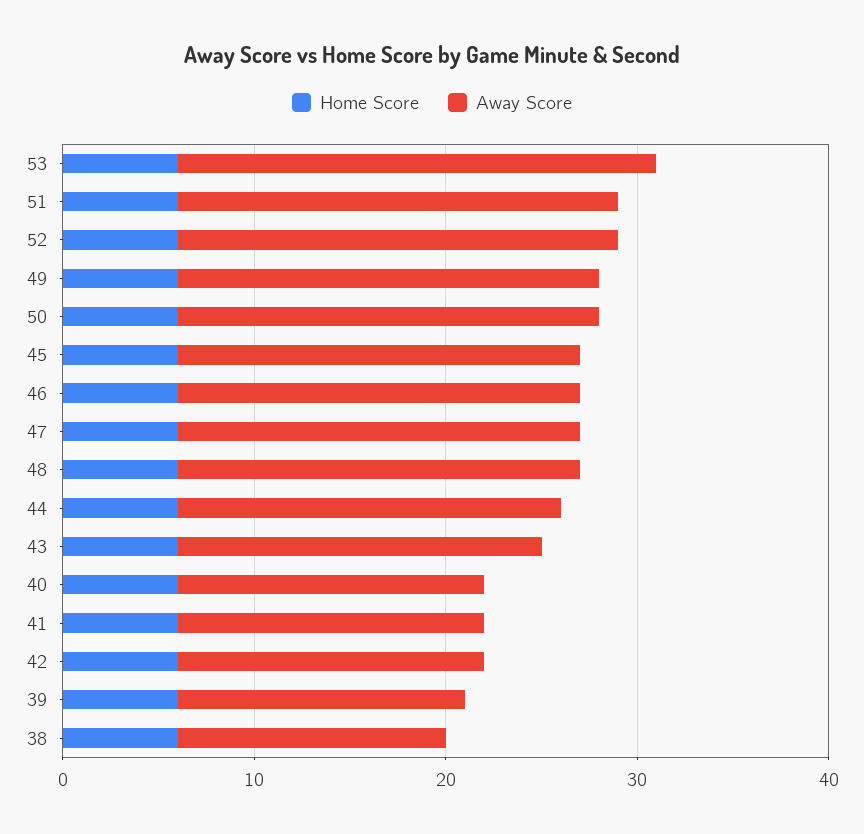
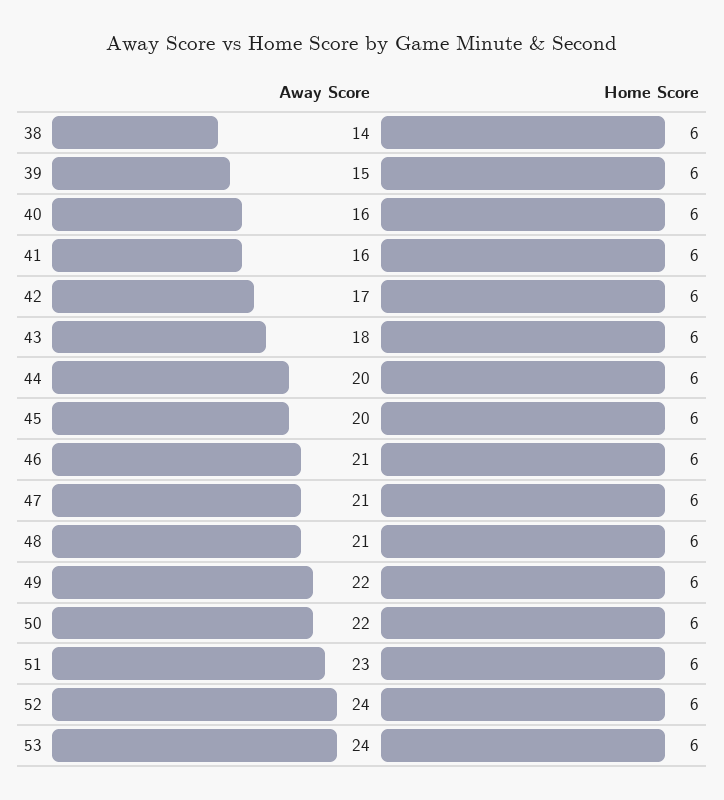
  {
    "Home Score": {
      "53": 6,
      "51": 6,
      "52": 6,
      "49": 6,
      "50": 6,
      "45": 6,
      "46": 6,
      "47": 6,
      "48": 6,
      "44": 6,
      "43": 6,
      "40": 6,
      "41": 6,
      "42": 6,
      "39": 6,
      "38": 6
    },
    "Away Score": {
-     "53": 25,
+     "53": 24,
      "51": 23,
-     "52": 23,
+     "52": 24,
      "49": 22,
      "50": 22,
-     "45": 21,
+     "45": 20,
      "46": 21,
      "47": 21,
      "48": 21,
      "44": 20,
-     "43": 19,
+     "43": 18,
      "40": 16,
      "41": 16,
-     "42": 16,
+     "42": 17,
      "39": 15,
      "38": 14
    }
  }

